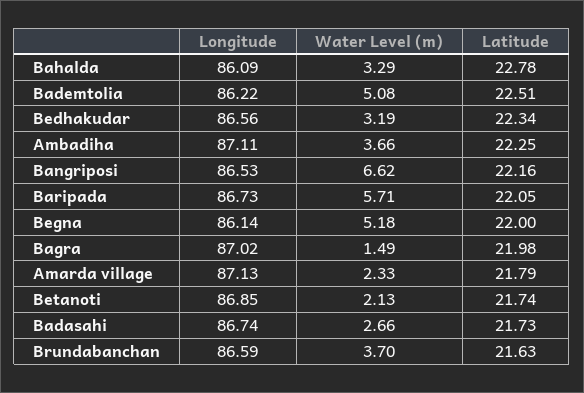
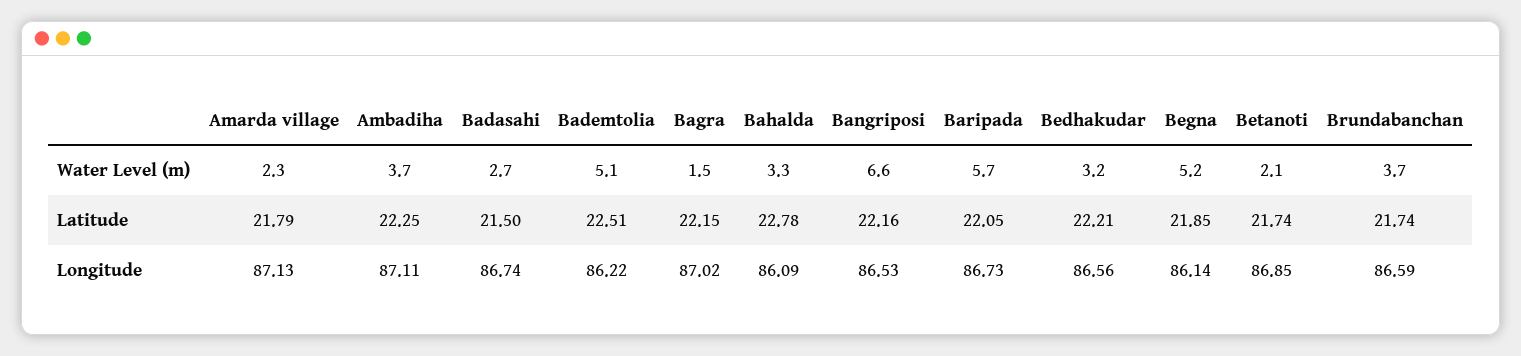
  {
    "Longitude": {
      "Bahalda": 86.09,
      "Bademtolia": 86.22,
      "Bedhakudar": 86.56,
      "Ambadiha": 87.11,
      "Bangriposi": 86.53,
      "Baripada": 86.73,
      "Begna": 86.14,
      "Bagra": 87.02,
      "Amarda village": 87.13,
      "Betanoti": 86.85,
      "Badasahi": 86.74,
      "Brundabanchan": 86.59
    },
    "Water Level (m)": {
      "Bahalda": 3.29,
      "Bademtolia": 5.08,
      "Bedhakudar": 3.19,
      "Ambadiha": 3.66,
      "Bangriposi": 6.62,
      "Baripada": 5.71,
      "Begna": 5.18,
      "Bagra": 1.49,
      "Amarda village": 2.33,
      "Betanoti": 2.13,
      "Badasahi": 2.66,
      "Brundabanchan": 3.7
    },
    "Latitude": {
      "Bahalda": 22.78,
      "Bademtolia": 22.51,
-     "Bedhakudar": 22.34,
+     "Bedhakudar": 22.21,
      "Ambadiha": 22.25,
      "Bangriposi": 22.16,
      "Baripada": 22.05,
-     "Begna": 22,
+     "Begna": 21.85,
-     "Bagra": 21.98,
+     "Bagra": 22.15,
      "Amarda village": 21.79,
      "Betanoti": 21.74,
-     "Badasahi": 21.73,
+     "Badasahi": 21.5,
-     "Brundabanchan": 21.63
+     "Brundabanchan": 21.74
    }
  }

